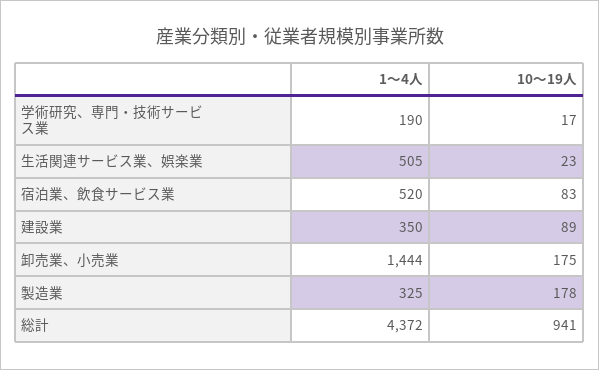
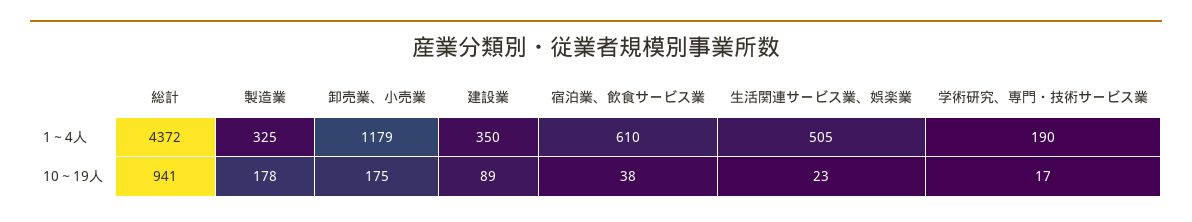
  {
    "1～4人": {
      "学術研究、専門・技術サービス業": 190,
      "生活関連サービス業、娯楽業": 505,
-     "宿泊業、飲食サービス業": 520,
+     "宿泊業、飲食サービス業": 610,
      "建設業": 350,
-     "卸売業、小売業": 1444,
+     "卸売業、小売業": 1179,
      "製造業": 325,
      "総計": 4372
    },
    "10～19人": {
      "学術研究、専門・技術サービス業": 17,
      "生活関連サービス業、娯楽業": 23,
-     "宿泊業、飲食サービス業": 83,
+     "宿泊業、飲食サービス業": 38,
      "建設業": 89,
      "卸売業、小売業": 175,
      "製造業": 178,
      "総計": 941
    }
  }

